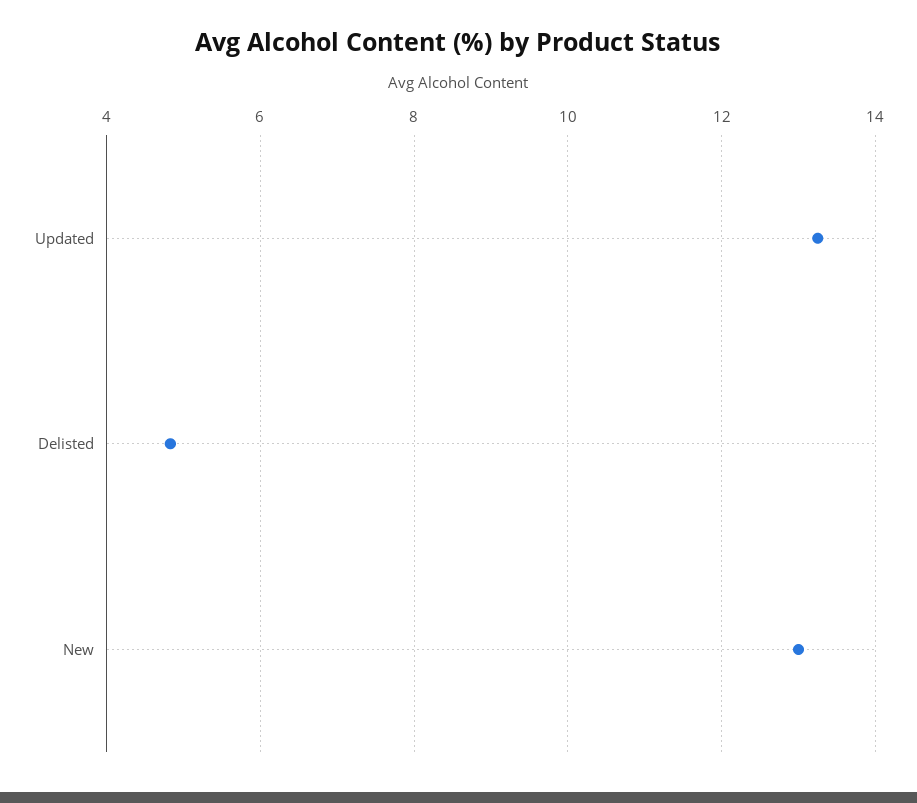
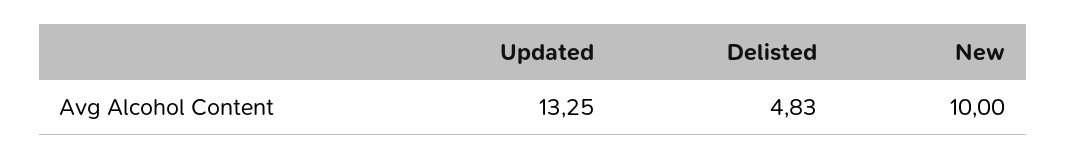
  {
    "Updated": 13.25,
    "Delisted": 4.83,
-   "New": 13
+   "New": 10
  }

